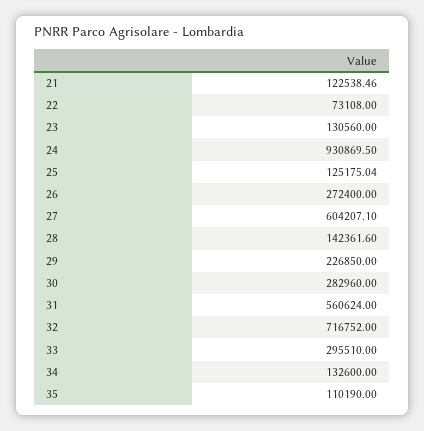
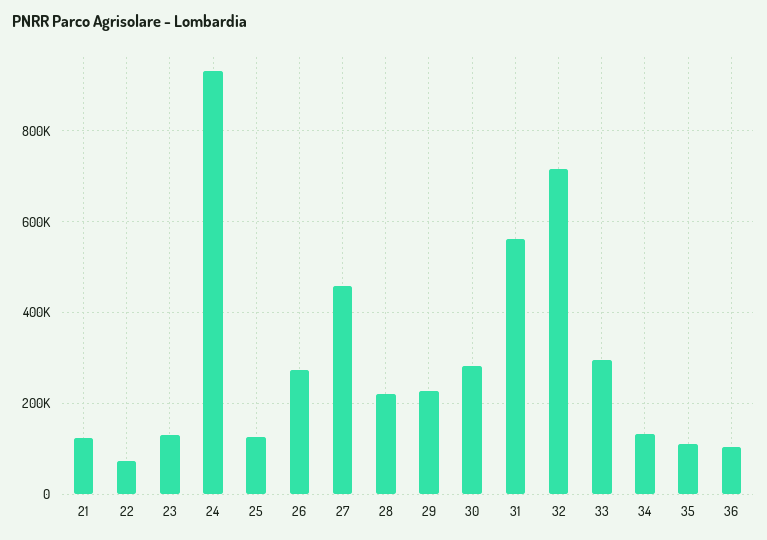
  {
    "21": 122538.46,
    "22": 73108,
    "23": 130560,
    "24": 930869.5,
    "25": 125175.04,
    "26": 272400,
-   "27": 604207.1,
+   "27": 460000,
-   "28": 142361.6,
+   "28": 220000,
    "29": 226850,
    "30": 282960,
    "31": 560624,
    "32": 716752,
    "33": 295510,
    "34": 132600,
-   "35": 110190
+   "35": 110190,
+   "36": 100000
  }

